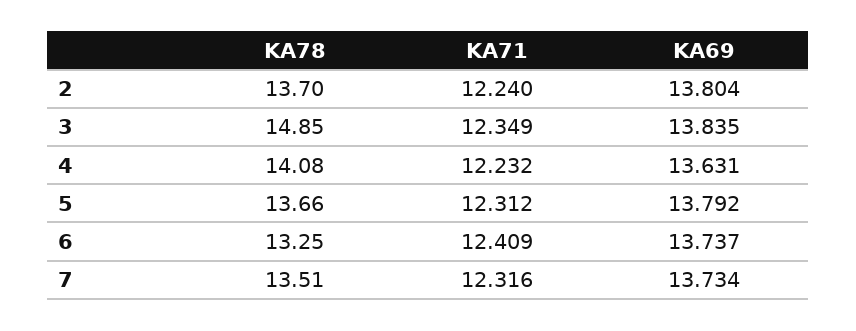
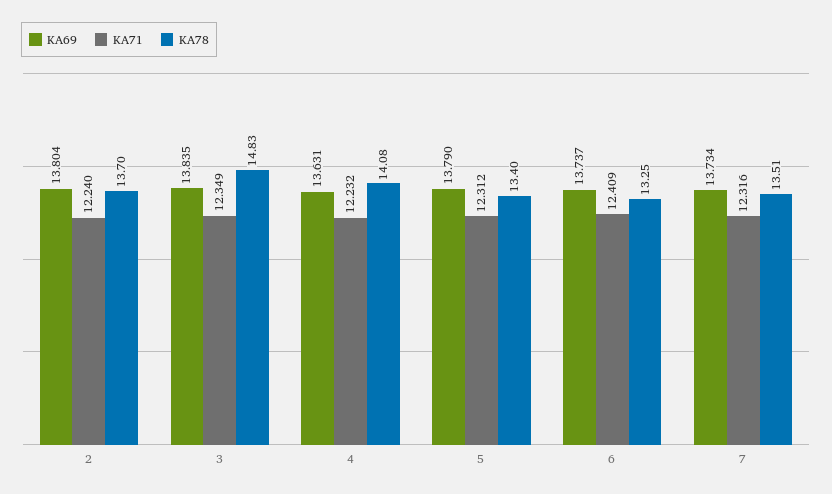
  {
    "KA78": {
      "2": 13.7,
-     "3": 14.85,
+     "3": 14.83,
      "4": 14.08,
-     "5": 13.66,
+     "5": 13.4,
      "6": 13.25,
      "7": 13.51
    },
    "KA71": {
      "2": 12.24,
      "3": 12.349,
      "4": 12.232,
      "5": 12.312,
      "6": 12.409,
      "7": 12.316
    },
    "KA69": {
      "2": 13.804,
      "3": 13.835,
      "4": 13.631,
-     "5": 13.792,
+     "5": 13.79,
      "6": 13.737,
      "7": 13.734
    }
  }

